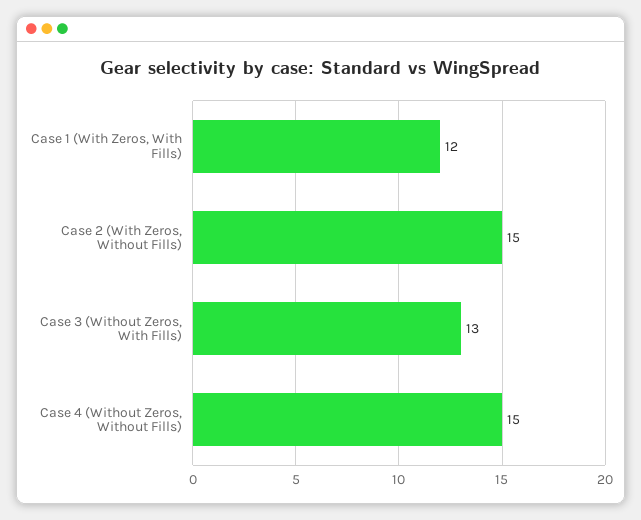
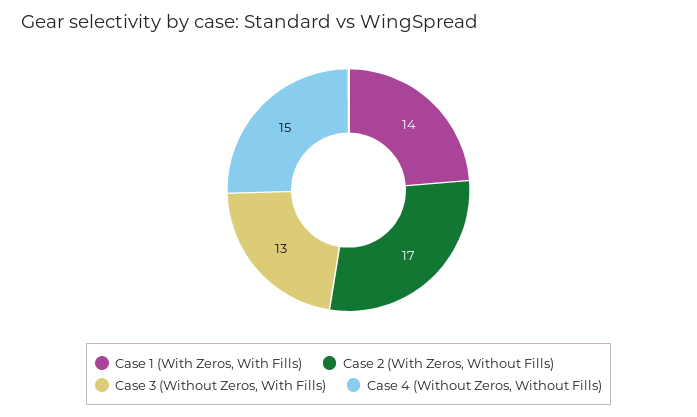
  {
-   "Case 1 (With Zeros, With Fills)": 12,
+   "Case 1 (With Zeros, With Fills)": 14,
-   "Case 2 (With Zeros, Without Fills)": 15,
+   "Case 2 (With Zeros, Without Fills)": 17,
    "Case 3 (Without Zeros, With Fills)": 13,
    "Case 4 (Without Zeros, Without Fills)": 15
  }

